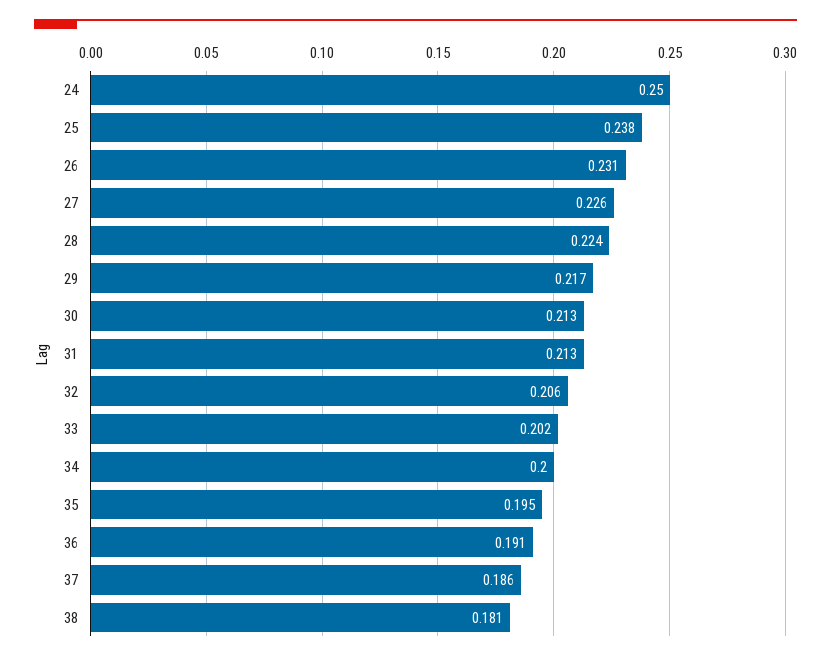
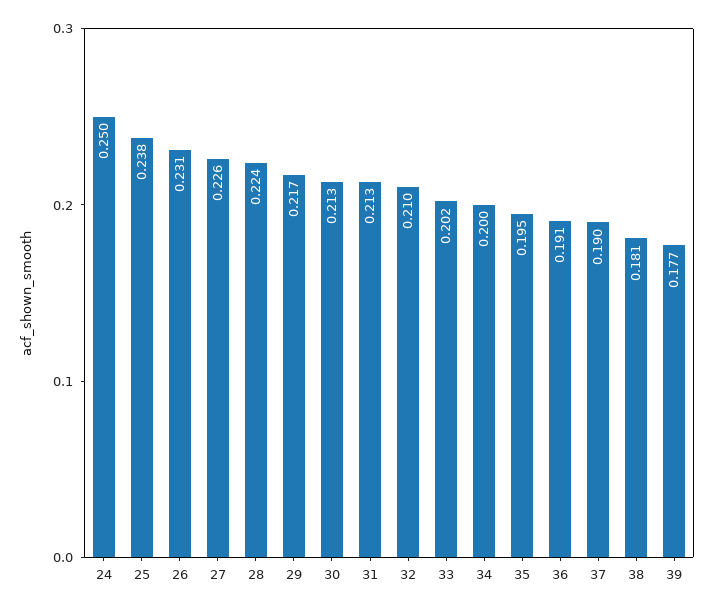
  {
    "24": 0.25,
    "25": 0.238,
    "26": 0.231,
    "27": 0.226,
    "28": 0.224,
    "29": 0.217,
    "30": 0.213,
    "31": 0.213,
-   "32": 0.206,
+   "32": 0.21,
    "33": 0.202,
    "34": 0.2,
    "35": 0.195,
    "36": 0.191,
-   "37": 0.186,
+   "37": 0.19,
-   "38": 0.181
+   "38": 0.181,
+   "39": 0.177
  }

